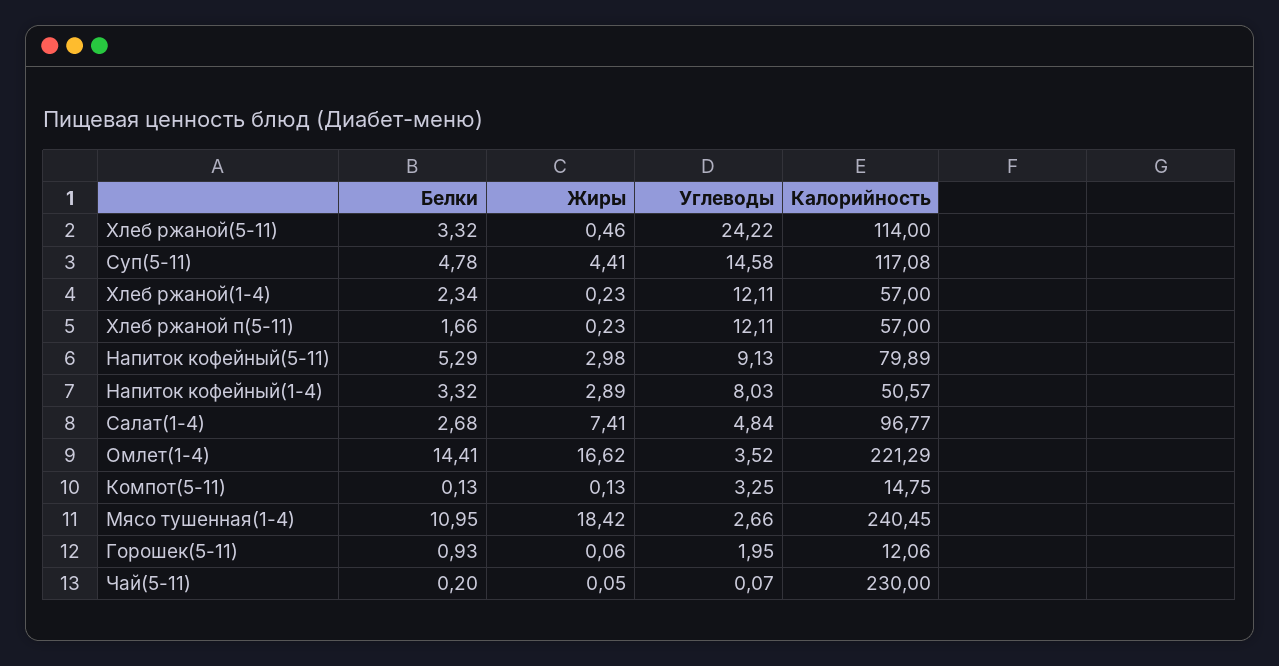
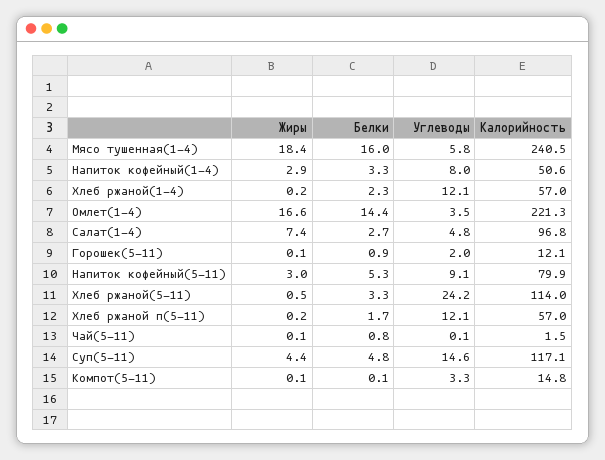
  {
    "Белки": {
      "Хлеб ржаной(5-11)": 3.32,
      "Суп(5-11)": 4.78,
      "Хлеб ржаной(1-4)": 2.34,
      "Хлеб ржаной п(5-11)": 1.66,
      "Напиток кофейный(5-11)": 5.29,
      "Напиток кофейный(1-4)": 3.32,
      "Салат(1-4)": 2.68,
      "Омлет(1-4)": 14.41,
      "Компот(5-11)": 0.13,
-     "Мясо тушенная(1-4)": 10.95,
+     "Мясо тушенная(1-4)": 16,
      "Горошек(5-11)": 0.93,
-     "Чай(5-11)": 0.2
+     "Чай(5-11)": 0.8
    },
    "Жиры": {
      "Хлеб ржаной(5-11)": 0.46,
      "Суп(5-11)": 4.41,
      "Хлеб ржаной(1-4)": 0.23,
      "Хлеб ржаной п(5-11)": 0.23,
      "Напиток кофейный(5-11)": 2.98,
      "Напиток кофейный(1-4)": 2.89,
      "Салат(1-4)": 7.41,
      "Омлет(1-4)": 16.62,
      "Компот(5-11)": 0.13,
      "Мясо тушенная(1-4)": 18.42,
      "Горошек(5-11)": 0.06,
      "Чай(5-11)": 0.05
    },
    "Углеводы": {
      "Хлеб ржаной(5-11)": 24.22,
      "Суп(5-11)": 14.58,
      "Хлеб ржаной(1-4)": 12.11,
      "Хлеб ржаной п(5-11)": 12.11,
      "Напиток кофейный(5-11)": 9.13,
      "Напиток кофейный(1-4)": 8.03,
      "Салат(1-4)": 4.84,
      "Омлет(1-4)": 3.52,
      "Компот(5-11)": 3.25,
-     "Мясо тушенная(1-4)": 2.66,
+     "Мясо тушенная(1-4)": 5.8,
      "Горошек(5-11)": 1.95,
      "Чай(5-11)": 0.07
    },
    "Калорийность": {
      "Хлеб ржаной(5-11)": 114,
      "Суп(5-11)": 117.08,
      "Хлеб ржаной(1-4)": 57,
      "Хлеб ржаной п(5-11)": 57,
      "Напиток кофейный(5-11)": 79.89,
      "Напиток кофейный(1-4)": 50.57,
      "Салат(1-4)": 96.77,
      "Омлет(1-4)": 221.29,
      "Компот(5-11)": 14.75,
      "Мясо тушенная(1-4)": 240.45,
      "Горошек(5-11)": 12.06,
-     "Чай(5-11)": 230
+     "Чай(5-11)": 1.5
    }
  }

